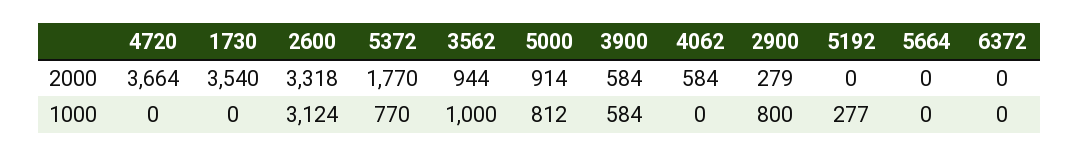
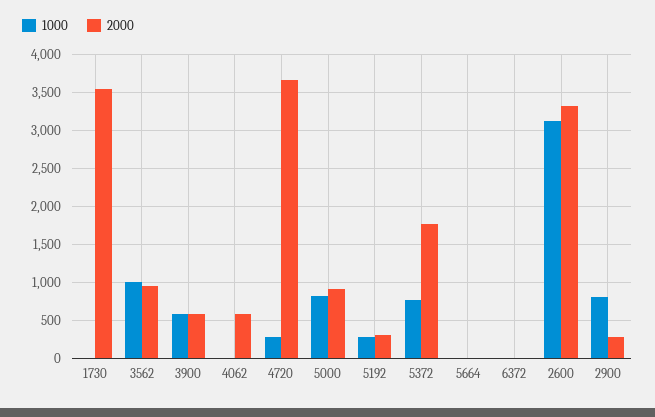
  {
    "2000": {
      "4720": 3664,
      "1730": 3540,
      "2600": 3318,
      "5372": 1770,
      "3562": 944,
      "5000": 914,
      "3900": 584,
      "4062": 584,
      "2900": 279,
-     "5192": 0,
+     "5192": 300,
      "5664": 0,
      "6372": 0
    },
    "1000": {
-     "4720": 0,
+     "4720": 300,
      "1730": 0,
      "2600": 3124,
      "5372": 770,
      "3562": 1000,
      "5000": 812,
      "3900": 584,
      "4062": 0,
      "2900": 800,
      "5192": 277,
      "5664": 0,
      "6372": 0
    }
  }

